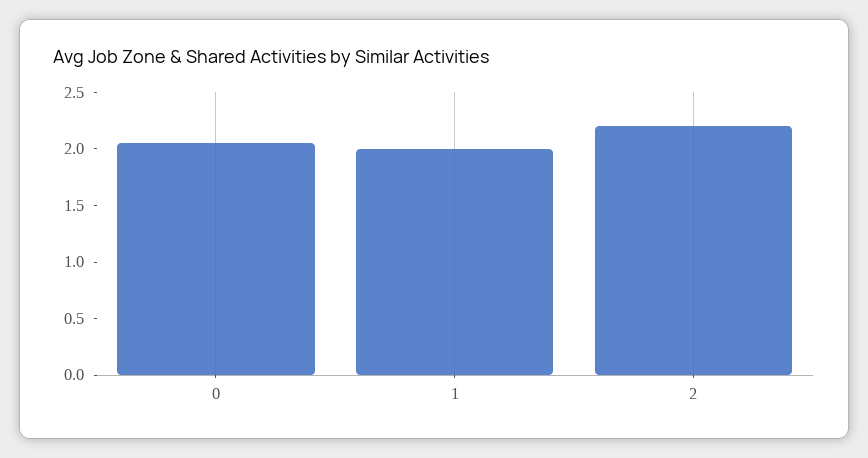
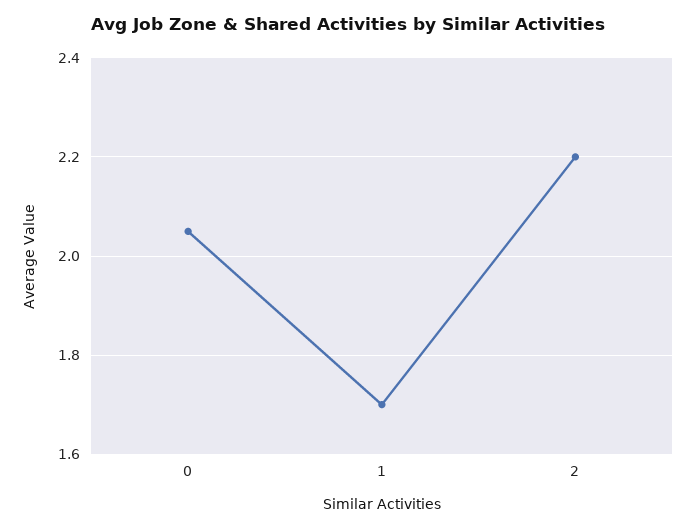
  {
    "0": 2.05,
-   "1": 2,
+   "1": 1.7,
    "2": 2.2
  }

